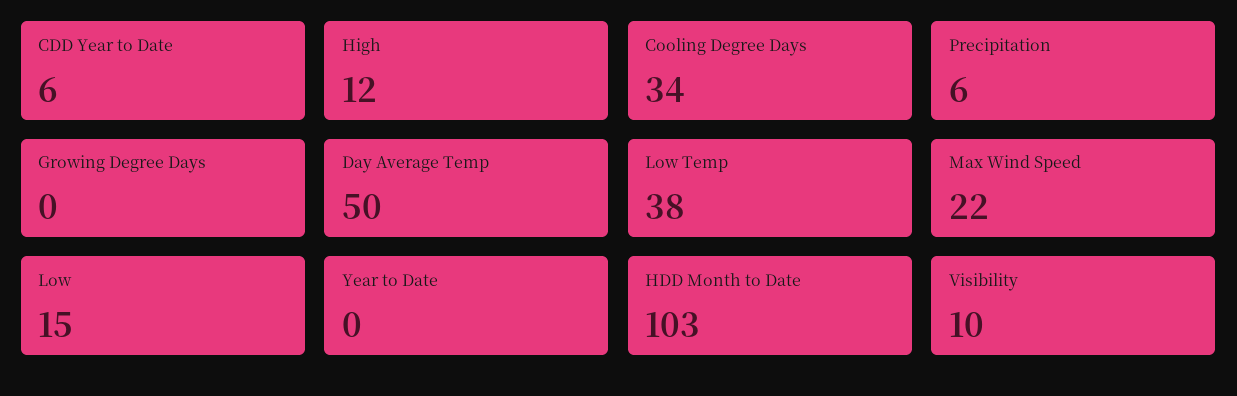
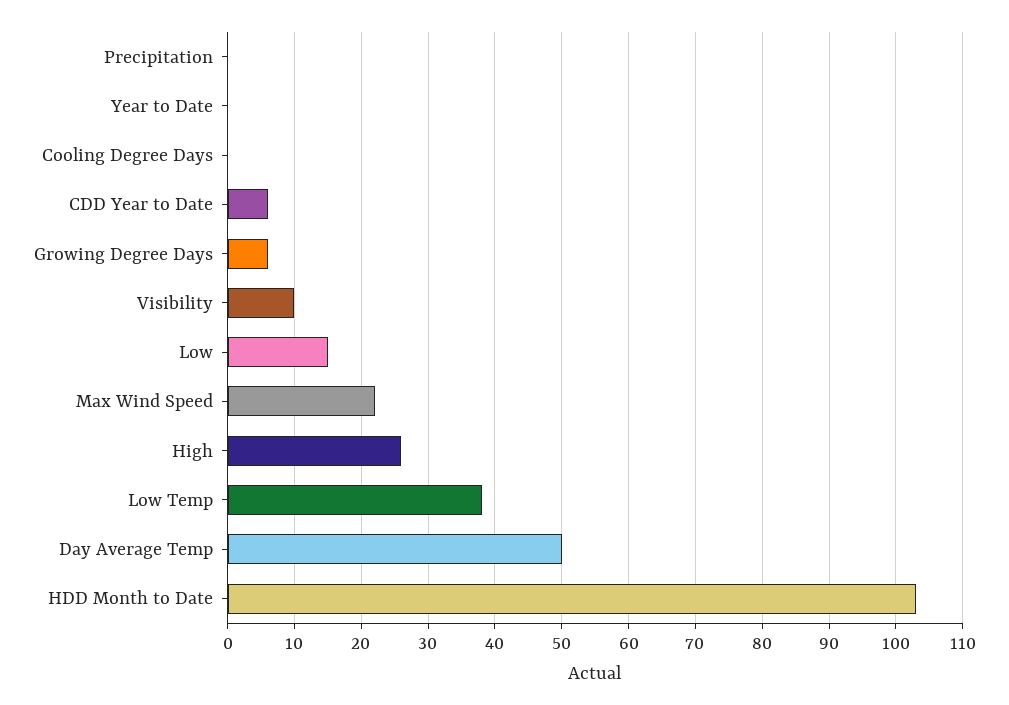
  {
    "CDD Year to Date": 6,
-   "High": 12,
+   "High": 26,
-   "Cooling Degree Days": 34,
+   "Cooling Degree Days": 0,
-   "Precipitation": 6,
+   "Precipitation": 0,
-   "Growing Degree Days": 0,
+   "Growing Degree Days": 6,
    "Day Average Temp": 50,
    "Low Temp": 38,
    "Max Wind Speed": 22,
    "Low": 15,
    "Year to Date": 0,
    "HDD Month to Date": 103,
    "Visibility": 10
  }

